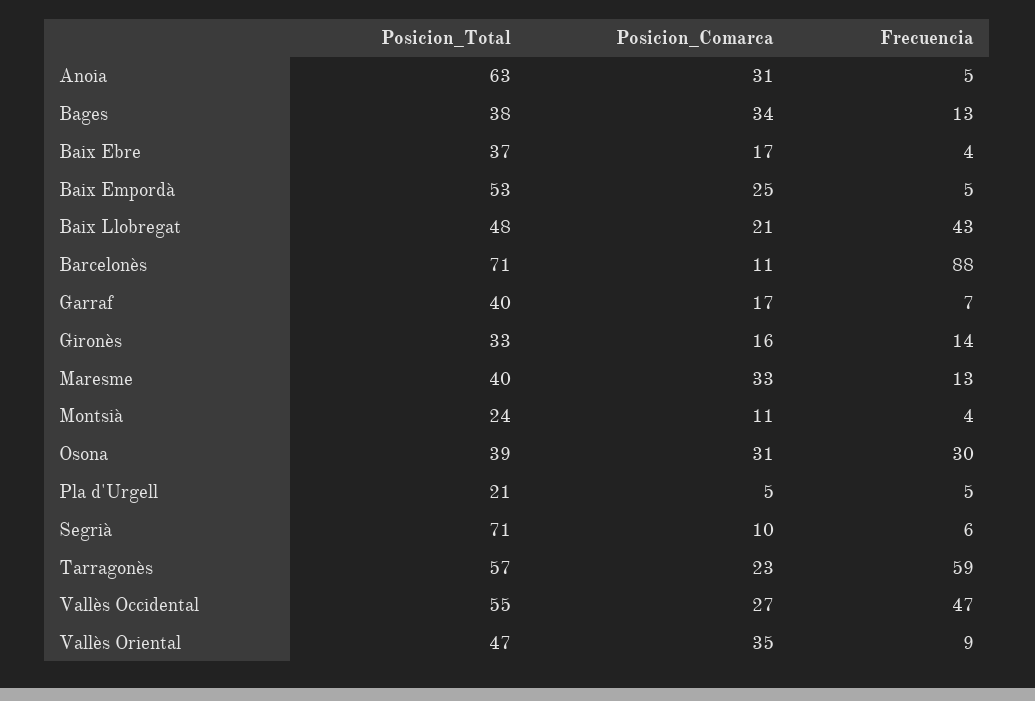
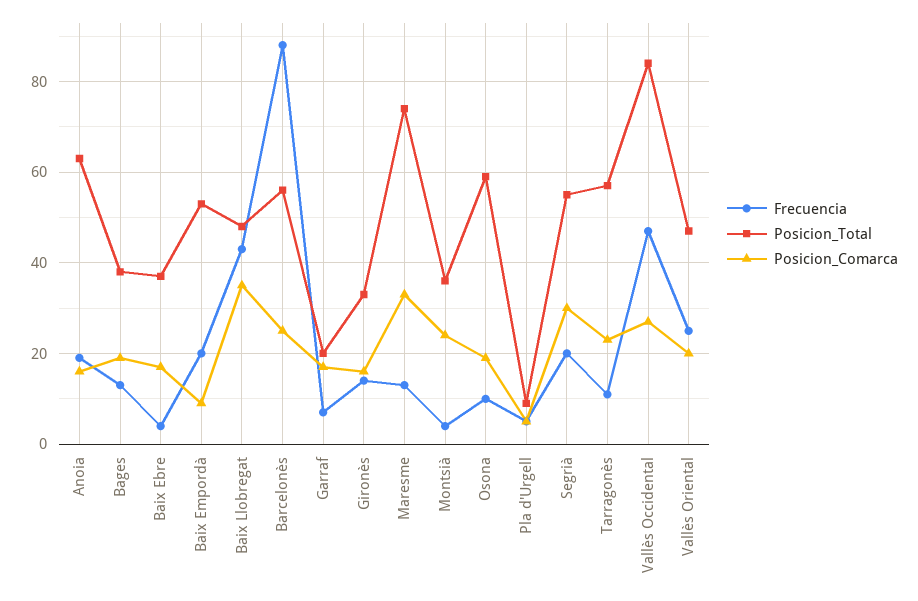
  {
    "Posicion_Total": {
      "Anoia": 63,
      "Bages": 38,
      "Baix Ebre": 37,
      "Baix Empordà": 53,
      "Baix Llobregat": 48,
-     "Barcelonès": 71,
+     "Barcelonès": 55,
-     "Garraf": 40,
+     "Garraf": 20,
      "Gironès": 33,
-     "Maresme": 40,
+     "Maresme": 75,
-     "Montsià": 24,
+     "Montsià": 35,
-     "Osona": 39,
+     "Osona": 60,
-     "Pla d'Urgell": 21,
+     "Pla d'Urgell": 10,
-     "Segrià": 71,
+     "Segrià": 55,
      "Tarragonès": 57,
-     "Vallès Occidental": 55,
+     "Vallès Occidental": 85,
      "Vallès Oriental": 47
    },
    "Posicion_Comarca": {
-     "Anoia": 31,
+     "Anoia": 15,
-     "Bages": 34,
+     "Bages": 20,
      "Baix Ebre": 17,
-     "Baix Empordà": 25,
+     "Baix Empordà": 10,
-     "Baix Llobregat": 21,
+     "Baix Llobregat": 35,
-     "Barcelonès": 11,
+     "Barcelonès": 25,
      "Garraf": 17,
      "Gironès": 16,
      "Maresme": 33,
-     "Montsià": 11,
+     "Montsià": 25,
-     "Osona": 31,
+     "Osona": 20,
      "Pla d'Urgell": 5,
-     "Segrià": 10,
+     "Segrià": 30,
      "Tarragonès": 23,
      "Vallès Occidental": 27,
-     "Vallès Oriental": 35
+     "Vallès Oriental": 20
    },
    "Frecuencia": {
-     "Anoia": 5,
+     "Anoia": 20,
      "Bages": 13,
      "Baix Ebre": 4,
-     "Baix Empordà": 5,
+     "Baix Empordà": 20,
      "Baix Llobregat": 43,
      "Barcelonès": 88,
      "Garraf": 7,
      "Gironès": 14,
      "Maresme": 13,
      "Montsià": 4,
-     "Osona": 30,
+     "Osona": 10,
      "Pla d'Urgell": 5,
-     "Segrià": 6,
+     "Segrià": 20,
-     "Tarragonès": 59,
+     "Tarragonès": 10,
      "Vallès Occidental": 47,
-     "Vallès Oriental": 9
+     "Vallès Oriental": 25
    }
  }

